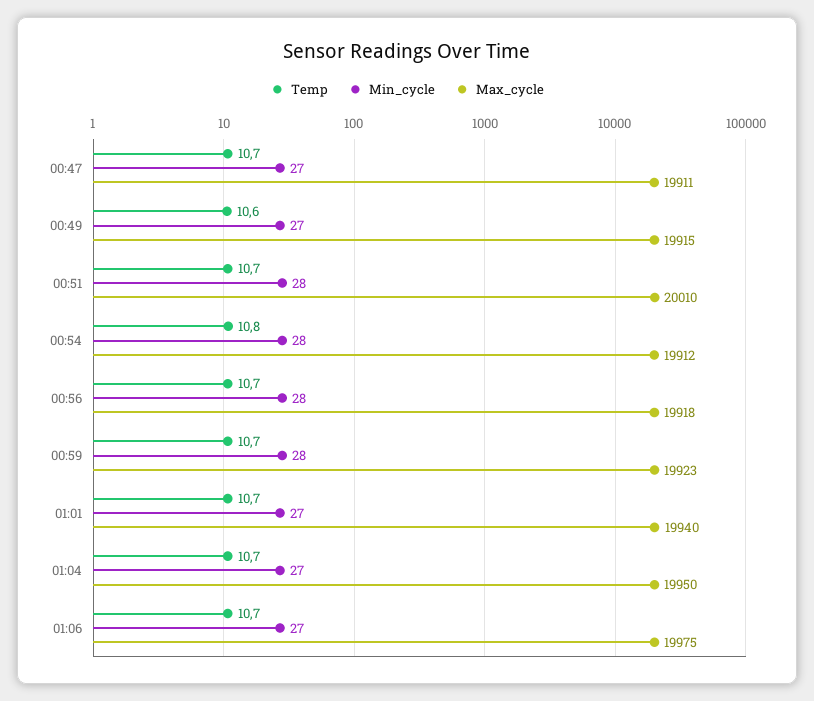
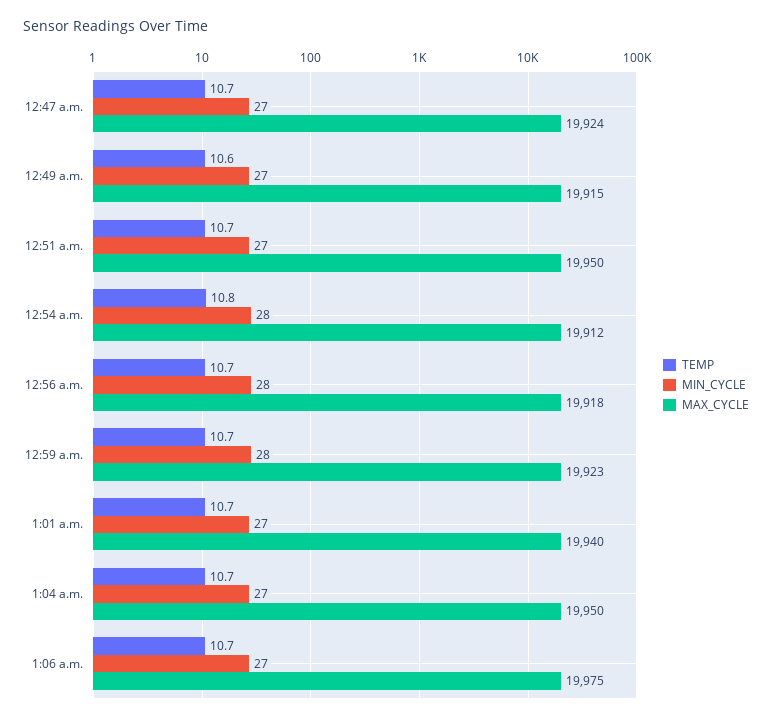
  {
    "Temp": {
      "00:47": 10.7,
      "00:49": 10.6,
      "00:51": 10.7,
      "00:54": 10.8,
      "00:56": 10.7,
      "00:59": 10.7,
      "01:01": 10.7,
      "01:04": 10.7,
      "01:06": 10.7
    },
    "Min_cycle": {
      "00:47": 27,
      "00:49": 27,
-     "00:51": 28,
+     "00:51": 27,
      "00:54": 28,
      "00:56": 28,
      "00:59": 28,
      "01:01": 27,
      "01:04": 27,
      "01:06": 27
    },
    "Max_cycle": {
-     "00:47": 19911,
+     "00:47": 19924,
      "00:49": 19915,
-     "00:51": 20010,
+     "00:51": 19950,
      "00:54": 19912,
      "00:56": 19918,
      "00:59": 19923,
      "01:01": 19940,
      "01:04": 19950,
      "01:06": 19975
    }
  }

